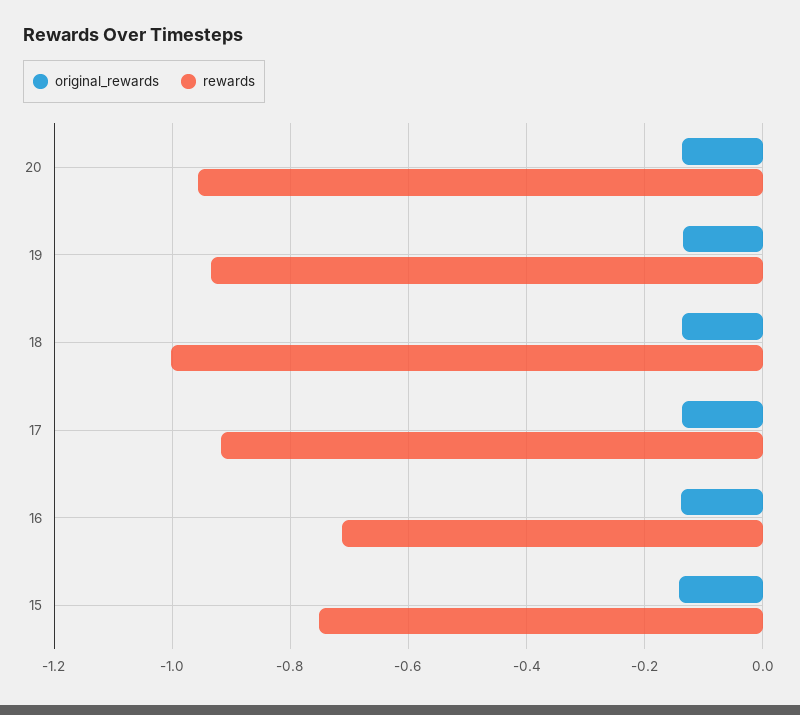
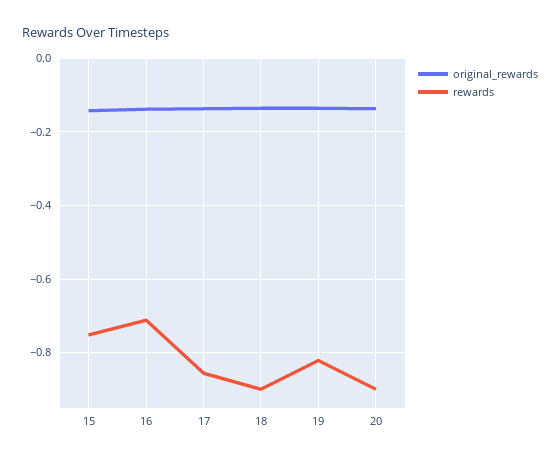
  {
    "original_rewards": {
      "20": -0.14,
      "19": -0.14,
      "18": -0.14,
      "17": -0.14,
      "16": -0.14,
      "15": -0.14
    },
    "rewards": {
-     "20": -0.96,
+     "20": -0.9,
-     "19": -0.94,
+     "19": -0.82,
-     "18": -1,
+     "18": -0.9,
-     "17": -0.92,
+     "17": -0.86,
      "16": -0.72,
      "15": -0.76
    }
  }

